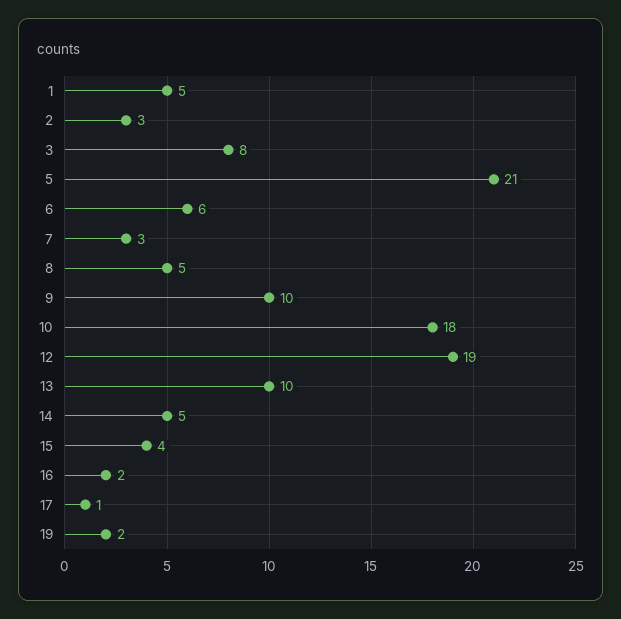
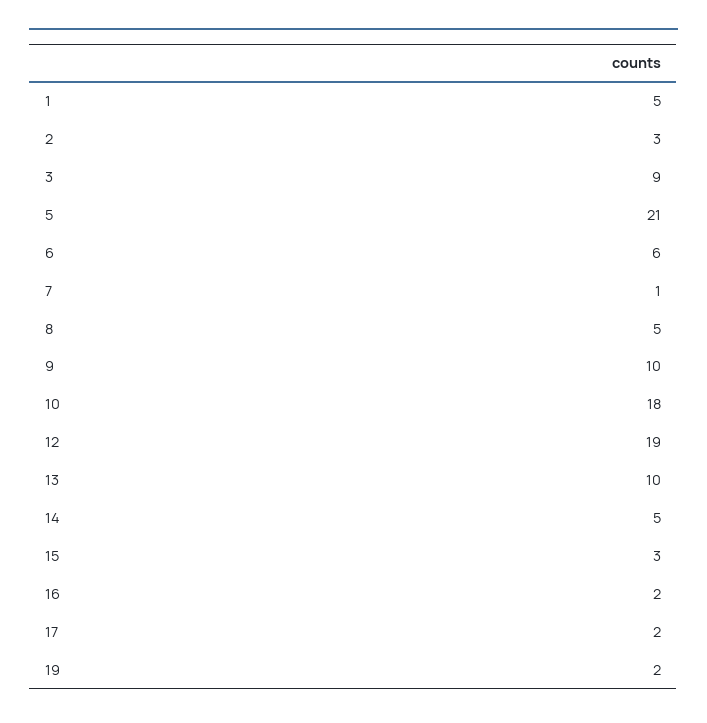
  {
    "1": 5,
    "2": 3,
-   "3": 8,
+   "3": 9,
    "5": 21,
    "6": 6,
-   "7": 3,
+   "7": 1,
    "8": 5,
    "9": 10,
    "10": 18,
    "12": 19,
    "13": 10,
    "14": 5,
-   "15": 4,
+   "15": 3,
    "16": 2,
-   "17": 1,
+   "17": 2,
    "19": 2
  }

